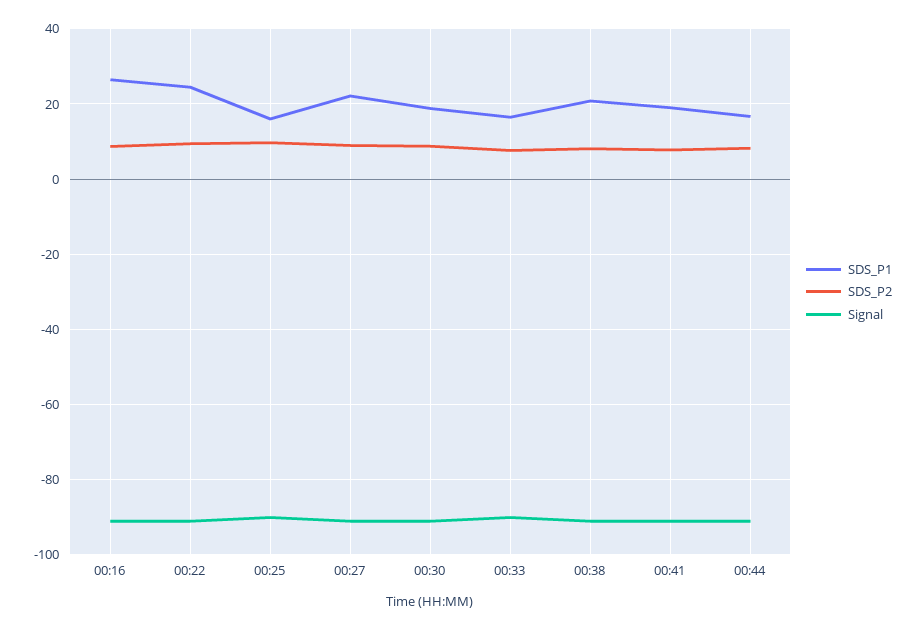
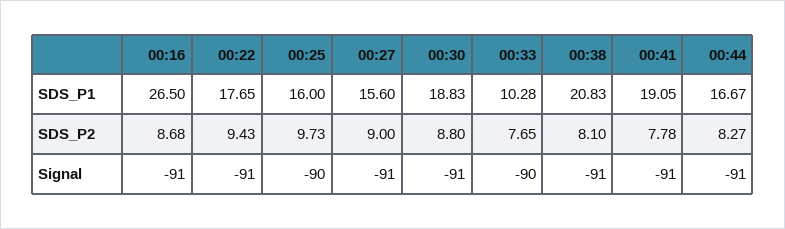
  {
    "SDS_P1": {
      "00:16": 26.5,
-     "00:22": 24,
+     "00:22": 17.65,
      "00:25": 16,
-     "00:27": 22,
+     "00:27": 15.6,
      "00:30": 18.83,
-     "00:33": 16,
+     "00:33": 10.28,
      "00:38": 20.83,
      "00:41": 19.05,
      "00:44": 16.67
    },
    "SDS_P2": {
      "00:16": 8.68,
      "00:22": 9.43,
      "00:25": 9.73,
      "00:27": 9,
      "00:30": 8.8,
      "00:33": 7.65,
      "00:38": 8.1,
      "00:41": 7.78,
      "00:44": 8.27
    },
    "Signal": {
      "00:16": -91,
      "00:22": -91,
      "00:25": -90,
      "00:27": -91,
      "00:30": -91,
      "00:33": -90,
      "00:38": -91,
      "00:41": -91,
      "00:44": -91
    }
  }

